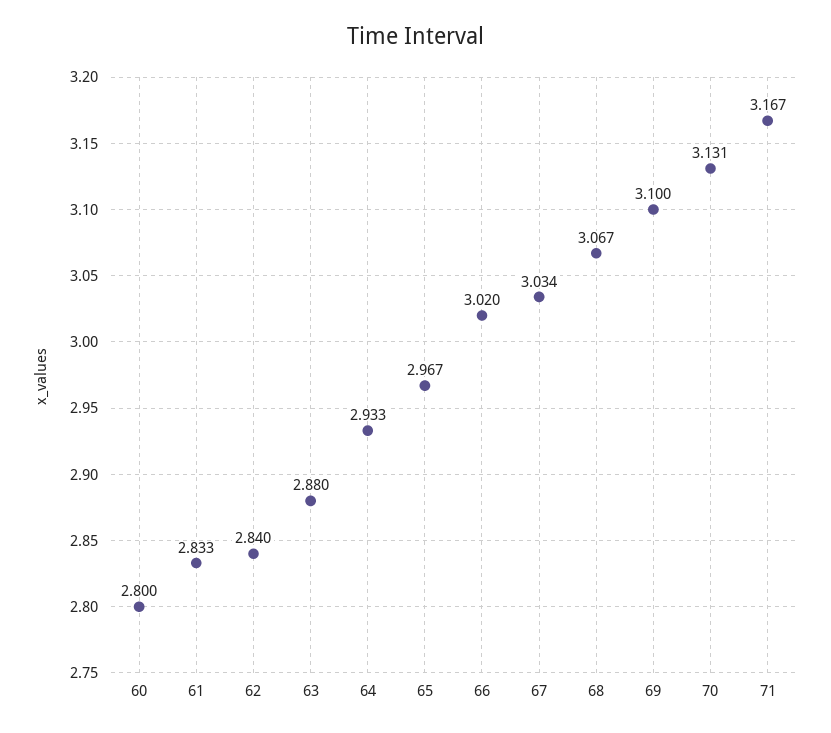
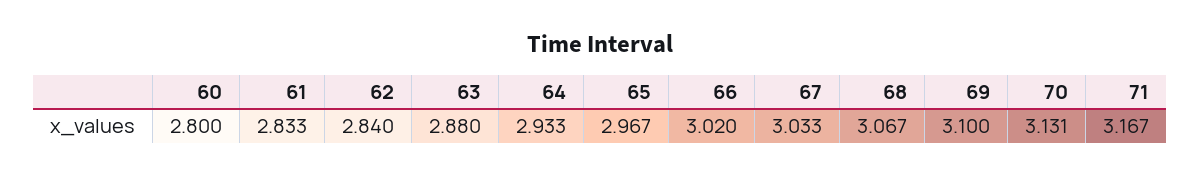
  {
    "60": 2.8,
    "61": 2.833,
    "62": 2.84,
    "63": 2.88,
    "64": 2.933,
    "65": 2.967,
    "66": 3.02,
-   "67": 3.034,
+   "67": 3.033,
    "68": 3.067,
    "69": 3.1,
    "70": 3.131,
    "71": 3.167
  }

